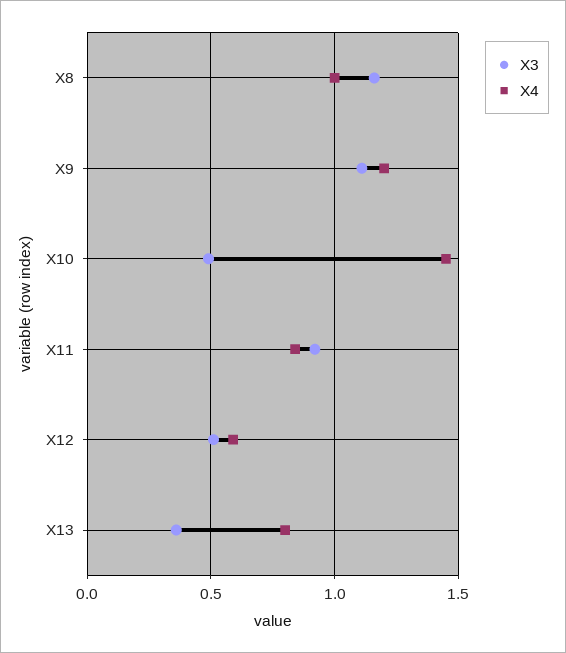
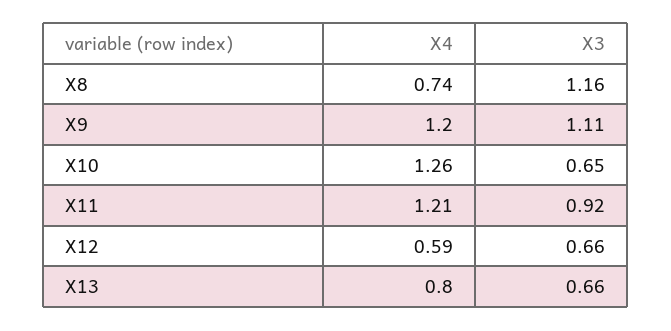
  {
    "X3": {
      "X8": 1.16,
      "X9": 1.11,
-     "X10": 0.5,
+     "X10": 0.65,
      "X11": 0.92,
-     "X12": 0.5,
+     "X12": 0.66,
-     "X13": 0.35
+     "X13": 0.66
    },
    "X4": {
-     "X8": 1,
+     "X8": 0.74,
      "X9": 1.2,
-     "X10": 1.45,
+     "X10": 1.26,
-     "X11": 0.85,
+     "X11": 1.21,
      "X12": 0.59,
      "X13": 0.8
    }
  }

